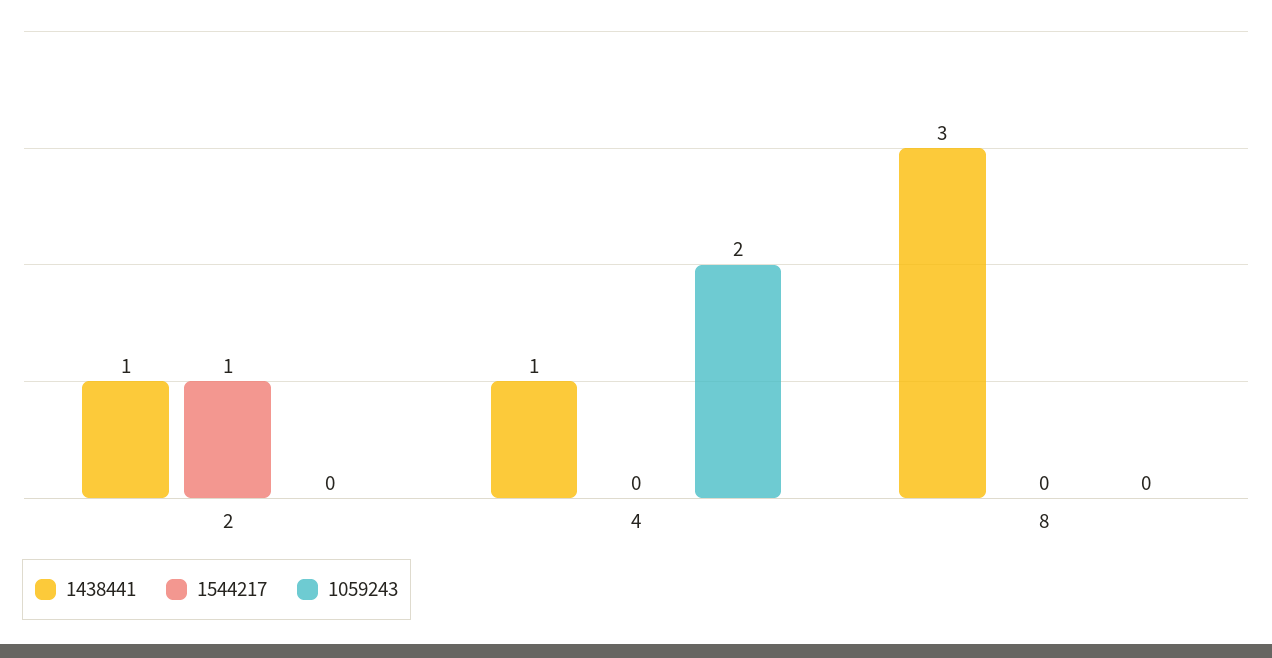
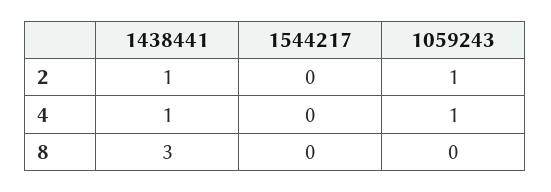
  {
    "1438441": {
      "2": 1,
      "4": 1,
      "8": 3
    },
    "1544217": {
-     "2": 1,
+     "2": 0,
      "4": 0,
      "8": 0
    },
    "1059243": {
-     "2": 0,
+     "2": 1,
-     "4": 2,
+     "4": 1,
      "8": 0
    }
  }

